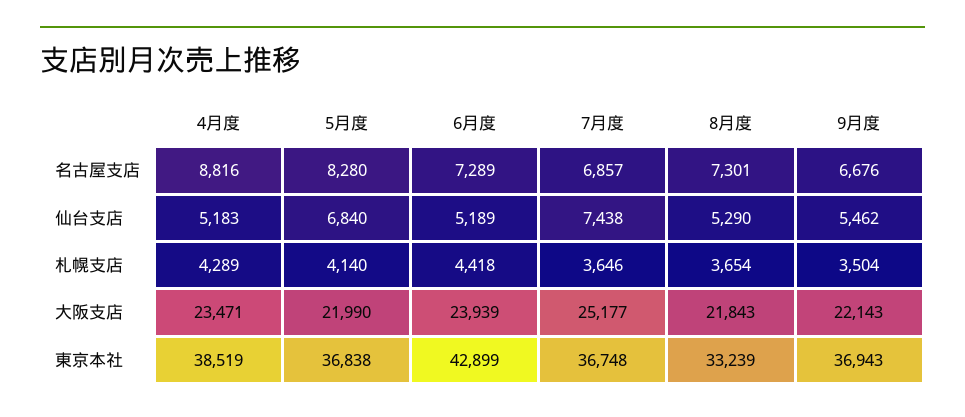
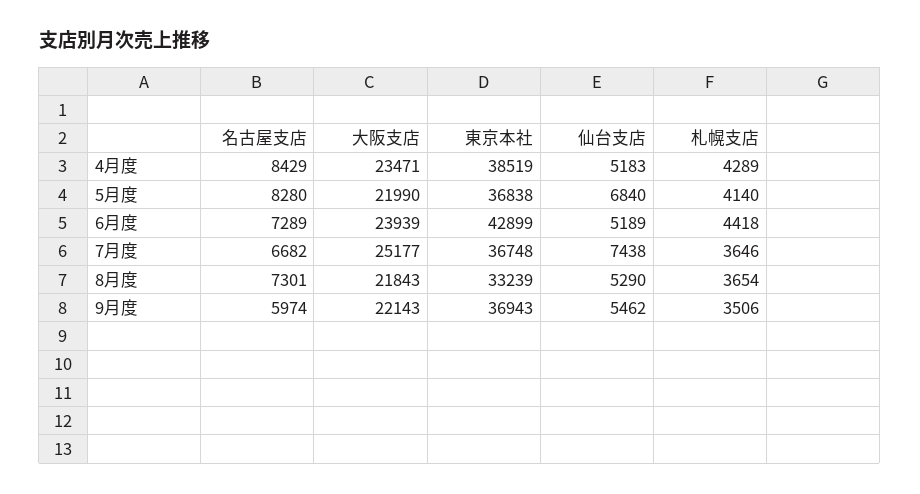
  {
    "4月度": {
-     "名古屋支店": 8816,
+     "名古屋支店": 8429,
      "仙台支店": 5183,
      "札幌支店": 4289,
      "大阪支店": 23471,
      "東京本社": 38519
    },
    "5月度": {
      "名古屋支店": 8280,
      "仙台支店": 6840,
      "札幌支店": 4140,
      "大阪支店": 21990,
      "東京本社": 36838
    },
    "6月度": {
      "名古屋支店": 7289,
      "仙台支店": 5189,
      "札幌支店": 4418,
      "大阪支店": 23939,
      "東京本社": 42899
    },
    "7月度": {
-     "名古屋支店": 6857,
+     "名古屋支店": 6682,
      "仙台支店": 7438,
      "札幌支店": 3646,
      "大阪支店": 25177,
      "東京本社": 36748
    },
    "8月度": {
      "名古屋支店": 7301,
      "仙台支店": 5290,
      "札幌支店": 3654,
      "大阪支店": 21843,
      "東京本社": 33239
    },
    "9月度": {
-     "名古屋支店": 6676,
+     "名古屋支店": 5974,
      "仙台支店": 5462,
-     "札幌支店": 3504,
+     "札幌支店": 3506,
      "大阪支店": 22143,
      "東京本社": 36943
    }
  }

